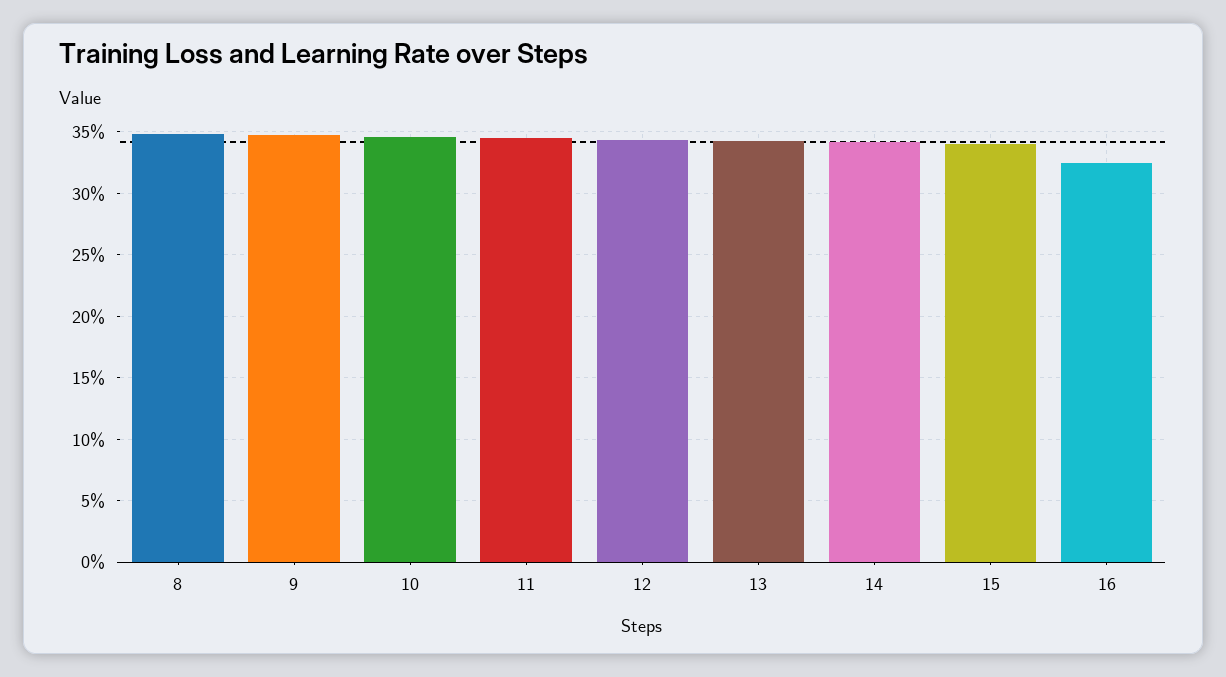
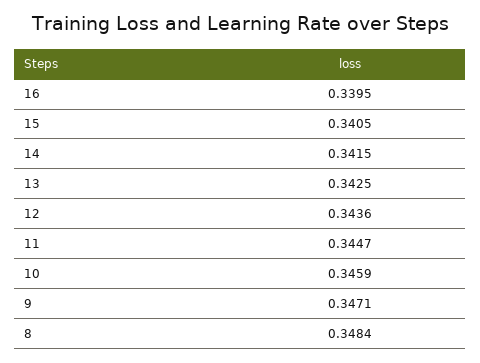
  {
    "8": 0.3484,
    "9": 0.3471,
    "10": 0.3459,
    "11": 0.3447,
    "12": 0.3436,
    "13": 0.3425,
    "14": 0.3415,
    "15": 0.3405,
-   "16": 0.325
+   "16": 0.3395
  }

